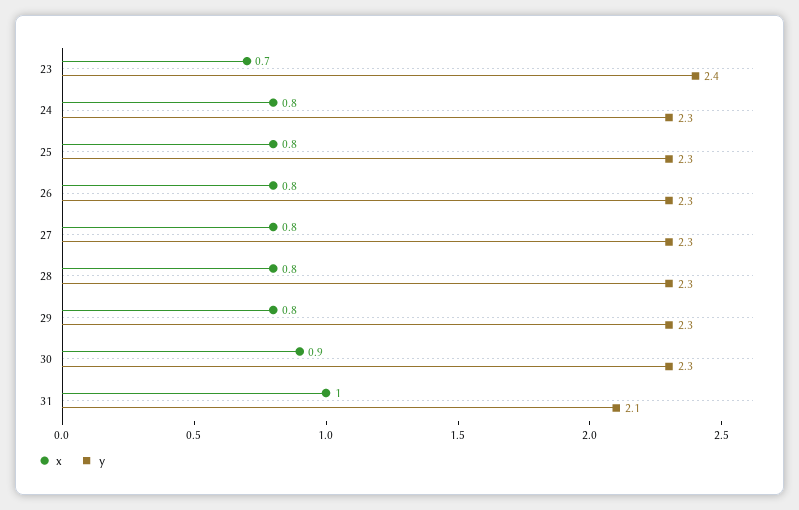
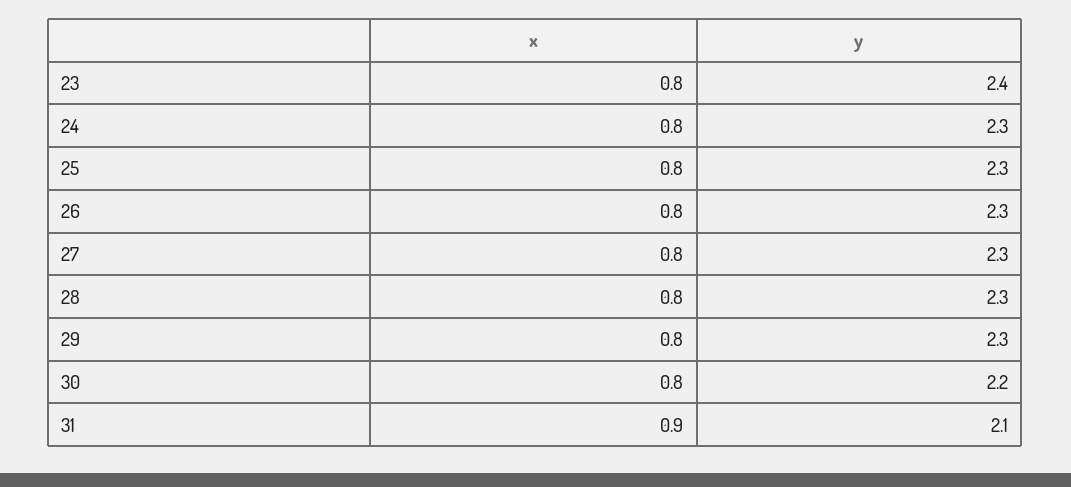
  {
    "x": {
-     "23": 0.7,
+     "23": 0.8,
      "24": 0.8,
      "25": 0.8,
      "26": 0.8,
      "27": 0.8,
      "28": 0.8,
      "29": 0.8,
-     "30": 0.9,
+     "30": 0.8,
-     "31": 1
+     "31": 0.9
    },
    "y": {
      "23": 2.4,
      "24": 2.3,
      "25": 2.3,
      "26": 2.3,
      "27": 2.3,
      "28": 2.3,
      "29": 2.3,
-     "30": 2.3,
+     "30": 2.2,
      "31": 2.1
    }
  }

